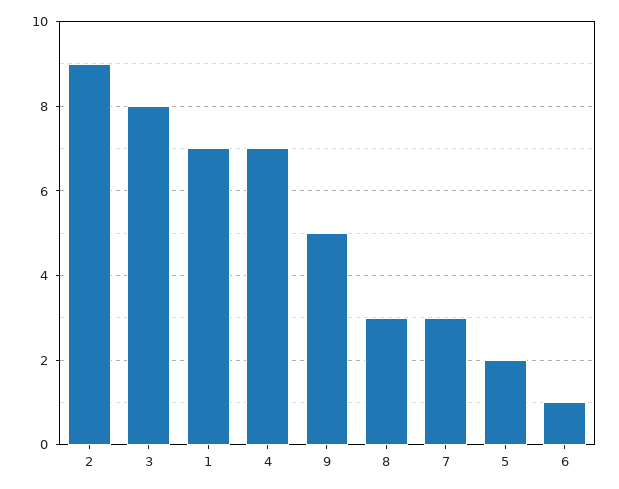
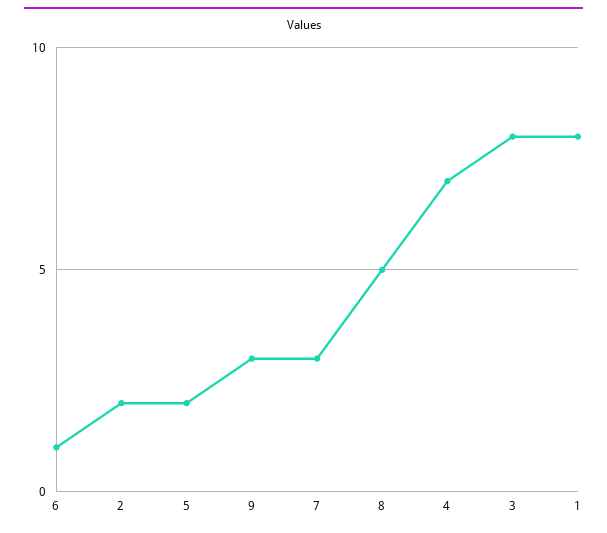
  {
-   "2": 9,
+   "2": 2,
    "3": 8,
-   "1": 7,
+   "1": 8,
    "4": 7,
-   "9": 5,
+   "9": 3,
-   "8": 3,
+   "8": 5,
    "7": 3,
    "5": 2,
    "6": 1
  }

